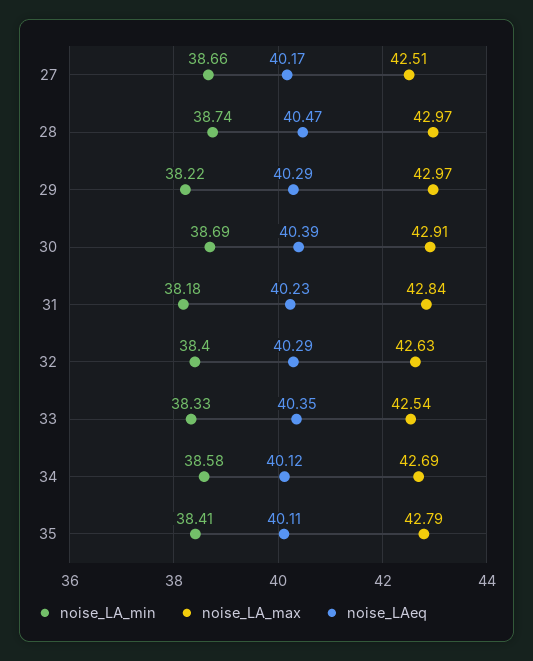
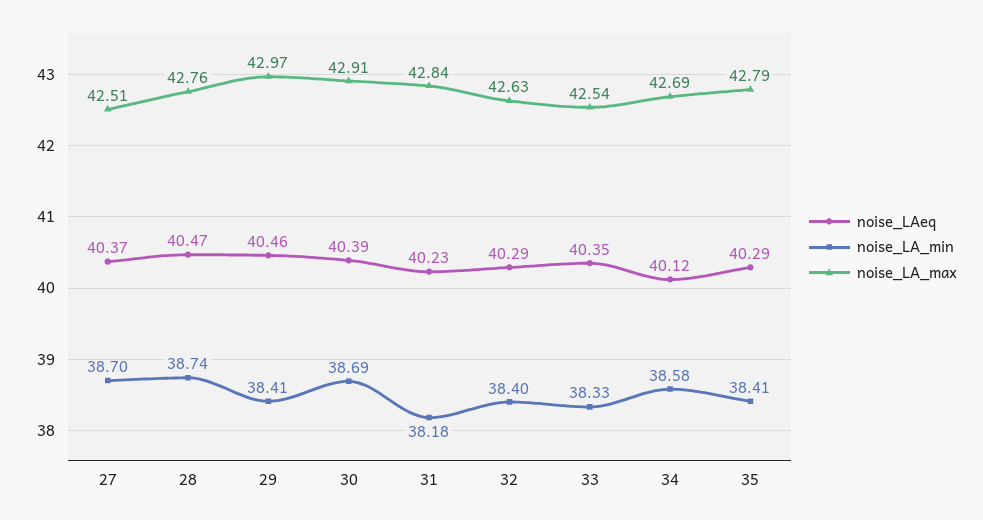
  {
    "noise_LA_min": {
-     "27": 38.66,
+     "27": 38.7,
      "28": 38.74,
-     "29": 38.22,
+     "29": 38.41,
      "30": 38.69,
      "31": 38.18,
      "32": 38.4,
      "33": 38.33,
      "34": 38.58,
      "35": 38.41
    },
    "noise_LA_max": {
      "27": 42.51,
-     "28": 42.97,
+     "28": 42.76,
      "29": 42.97,
      "30": 42.91,
      "31": 42.84,
      "32": 42.63,
      "33": 42.54,
      "34": 42.69,
      "35": 42.79
    },
    "noise_LAeq": {
-     "27": 40.17,
+     "27": 40.37,
      "28": 40.47,
-     "29": 40.29,
+     "29": 40.46,
      "30": 40.39,
      "31": 40.23,
      "32": 40.29,
      "33": 40.35,
      "34": 40.12,
-     "35": 40.11
+     "35": 40.29
    }
  }

